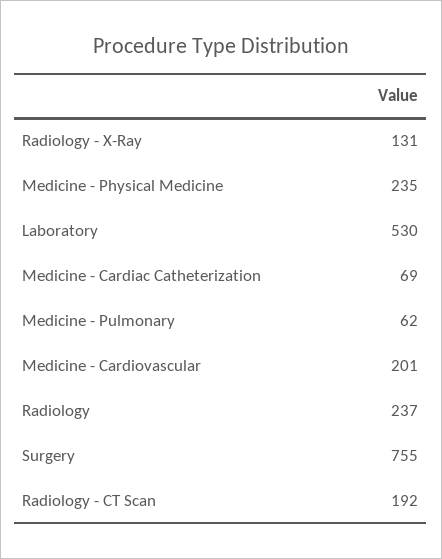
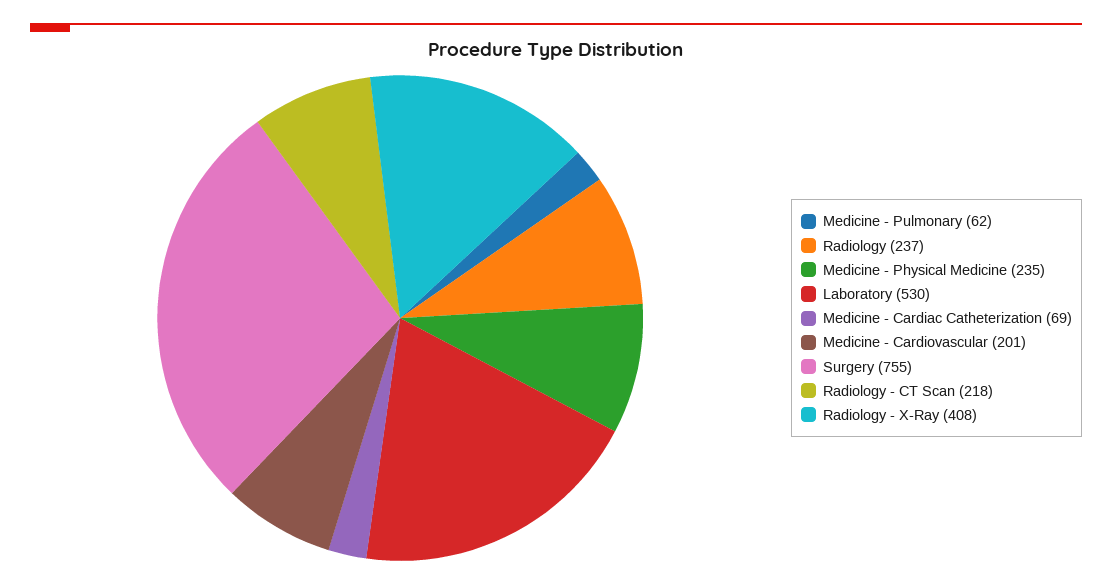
  {
-   "Radiology - X-Ray": 131,
+   "Radiology - X-Ray": 408,
    "Medicine - Physical Medicine": 235,
    "Laboratory": 530,
    "Medicine - Cardiac Catheterization": 69,
    "Medicine - Pulmonary": 62,
    "Medicine - Cardiovascular": 201,
    "Radiology": 237,
    "Surgery": 755,
-   "Radiology - CT Scan": 192
+   "Radiology - CT Scan": 218
  }

